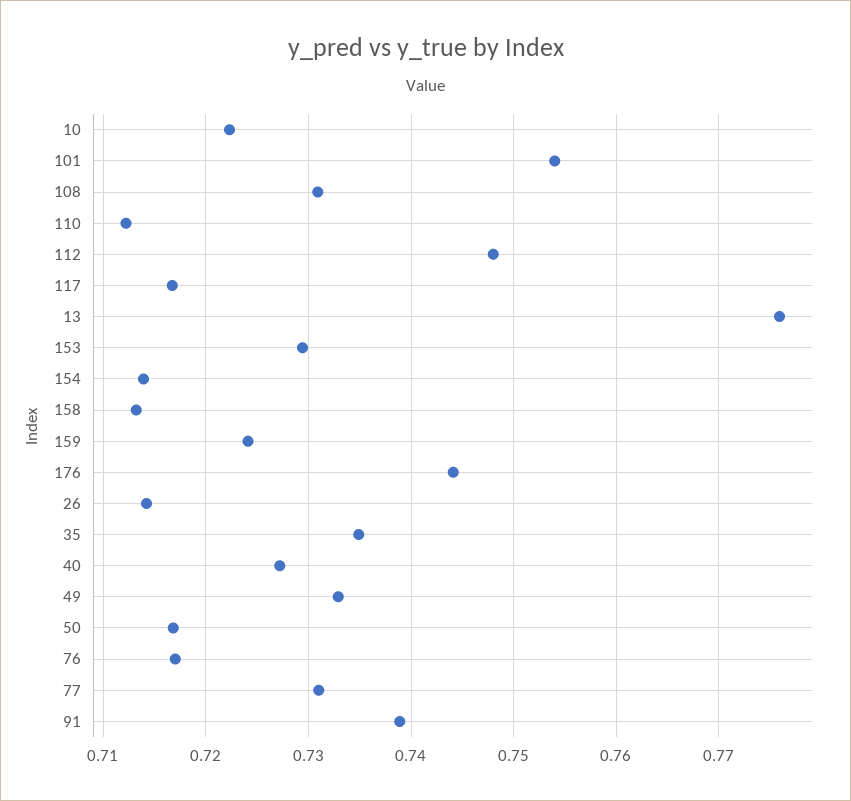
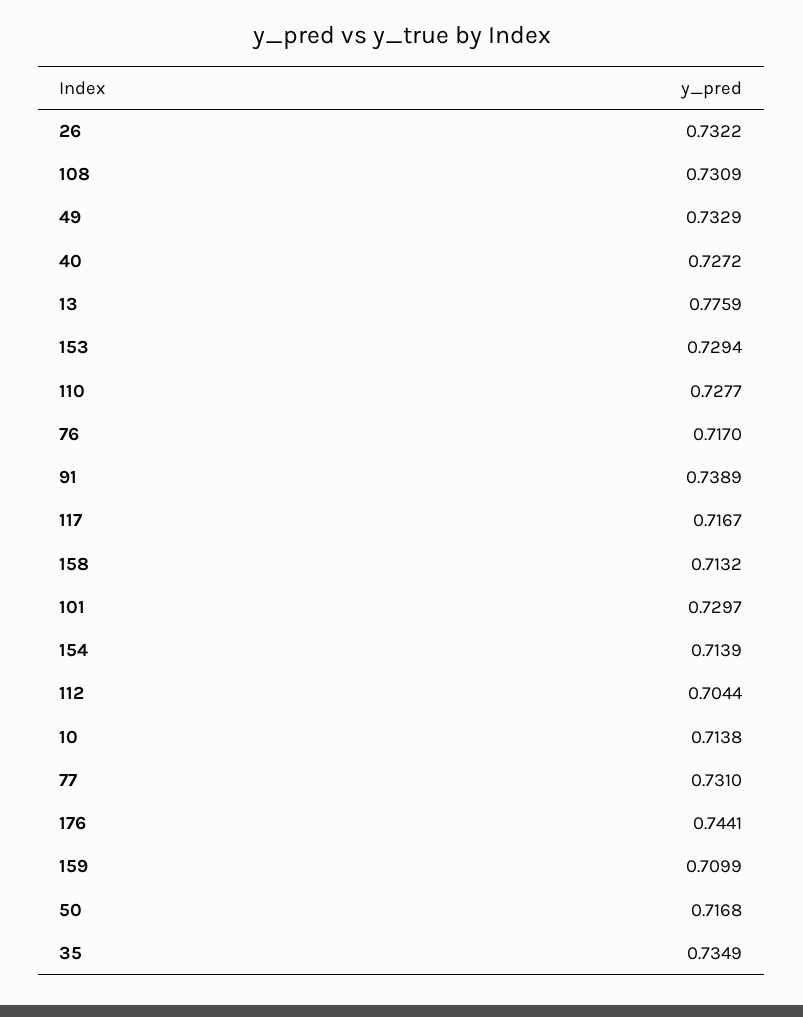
  {
-   "10": 0.722,
+   "10": 0.7138,
-   "101": 0.754,
+   "101": 0.7297,
    "108": 0.7309,
-   "110": 0.712,
+   "110": 0.7277,
-   "112": 0.748,
+   "112": 0.7044,
    "117": 0.7167,
    "13": 0.7759,
    "153": 0.7294,
    "154": 0.7139,
    "158": 0.7132,
-   "159": 0.724,
+   "159": 0.7099,
    "176": 0.7441,
-   "26": 0.714,
+   "26": 0.7322,
    "35": 0.7349,
    "40": 0.7272,
    "49": 0.7329,
    "50": 0.7168,
    "76": 0.717,
    "77": 0.731,
    "91": 0.7389
  }

